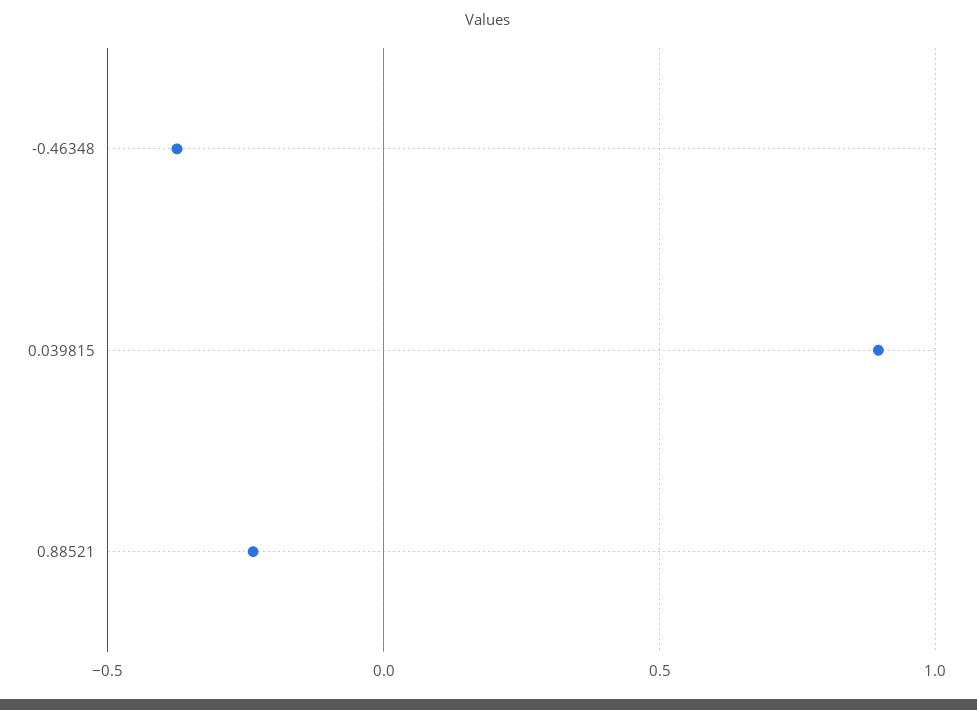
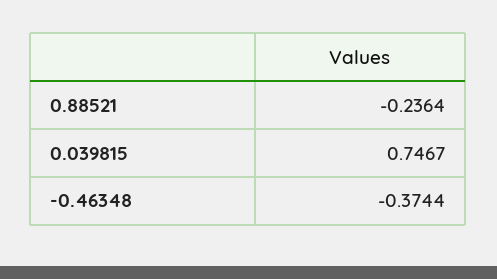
  {
    "-0.46348": -0.3744,
-   "0.039815": 0.9,
+   "0.039815": 0.7467,
    "0.88521": -0.2364
  }

